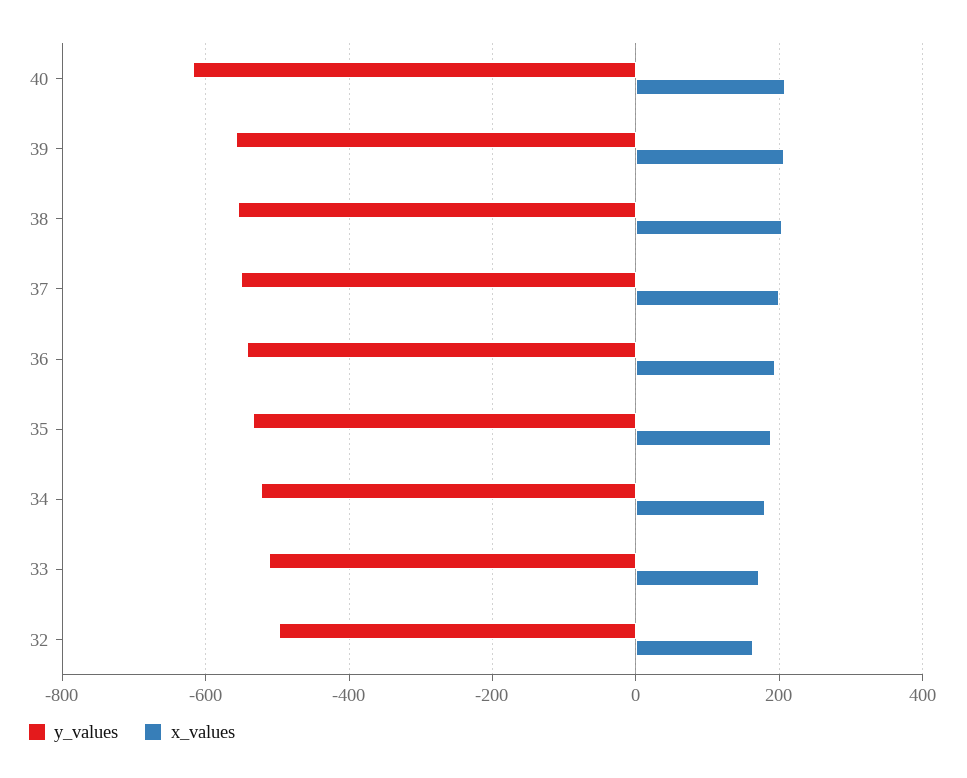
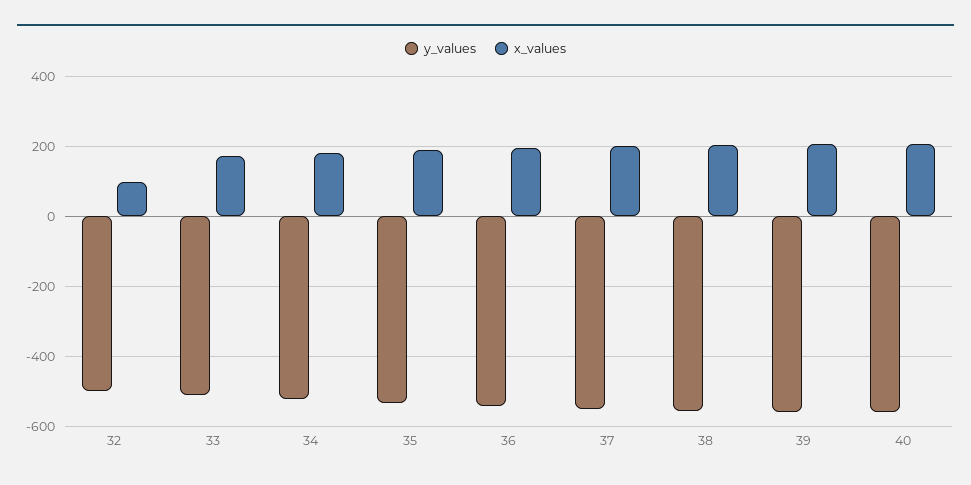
  {
    "y_values": {
-     "40": -620,
+     "40": -560,
      "39": -560,
      "38": -560,
      "37": -560,
      "36": -540,
      "35": -540,
      "34": -520,
      "33": -520,
      "32": -500
    },
    "x_values": {
      "40": 200,
      "39": 200,
      "38": 200,
      "37": 200,
      "36": 200,
      "35": 180,
      "34": 180,
      "33": 180,
-     "32": 160
+     "32": 100
    }
  }

